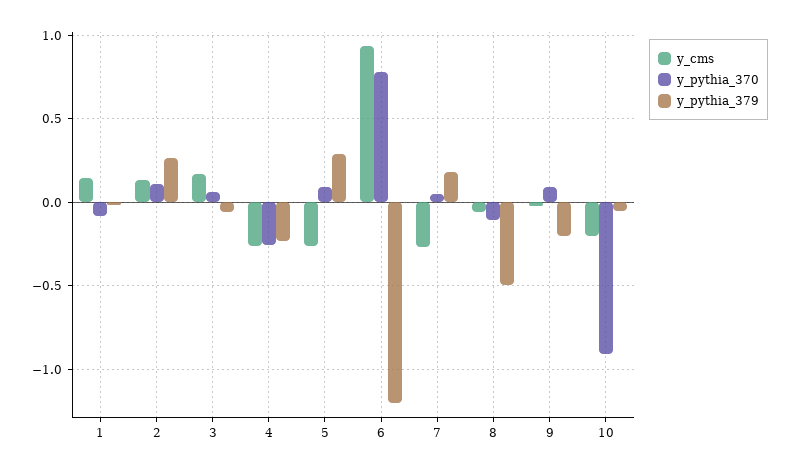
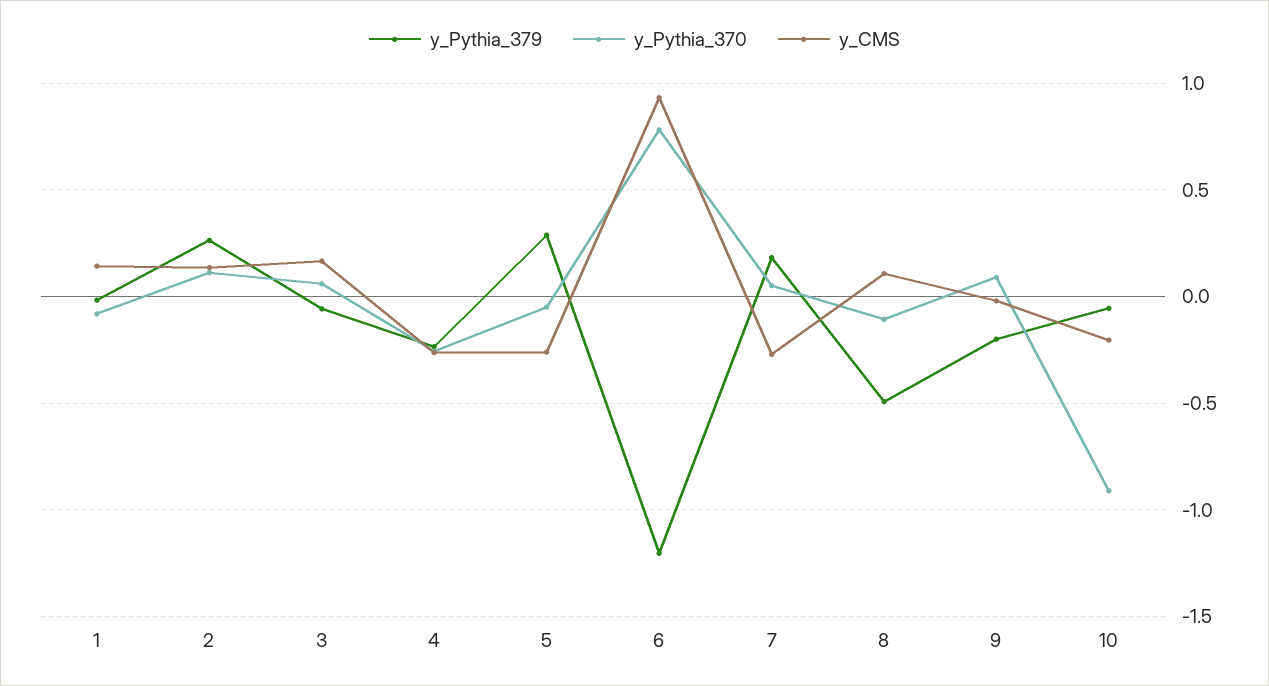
  {
    "y_cms": {
      "1": 0.15,
      "2": 0.15,
      "3": 0.15,
      "4": -0.25,
      "5": -0.25,
      "6": 0.95,
      "7": -0.25,
-     "8": -0.05,
+     "8": 0.1,
      "9": 0,
      "10": -0.2
    },
    "y_pythia_370": {
      "1": -0.1,
      "2": 0.1,
      "3": 0.05,
      "4": -0.25,
-     "5": 0.1,
+     "5": -0.05,
      "6": 0.8,
      "7": 0.05,
      "8": -0.1,
      "9": 0.1,
      "10": -0.9
    },
    "y_pythia_379": {
      "1": 0,
      "2": 0.25,
      "3": -0.05,
      "4": -0.25,
      "5": 0.3,
      "6": -1.2,
      "7": 0.2,
      "8": -0.5,
      "9": -0.2,
      "10": -0.05
    }
  }

